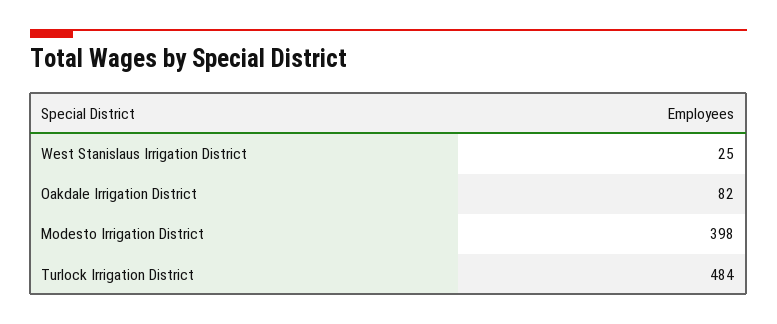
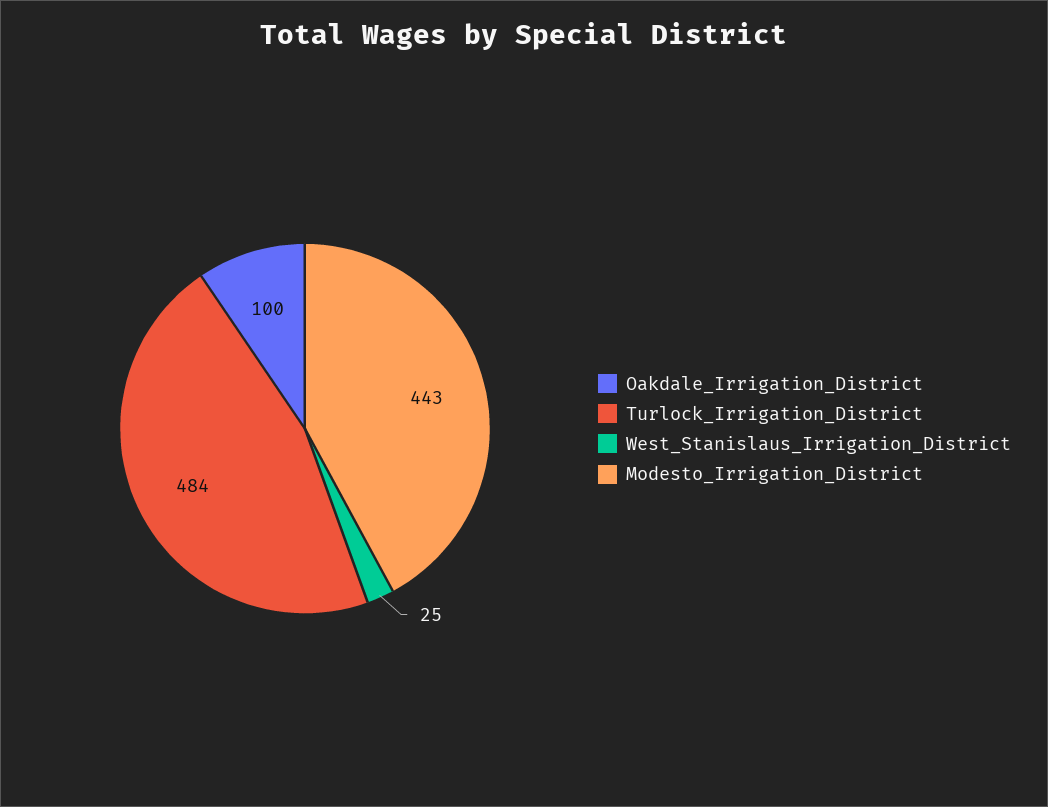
  {
    "West Stanislaus Irrigation District": 25,
-   "Oakdale Irrigation District": 82,
+   "Oakdale Irrigation District": 100,
-   "Modesto Irrigation District": 398,
+   "Modesto Irrigation District": 443,
    "Turlock Irrigation District": 484
  }

